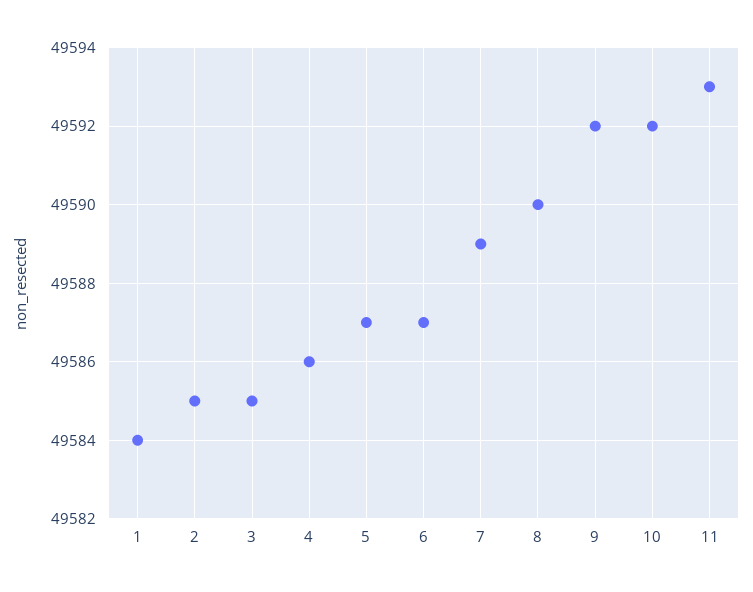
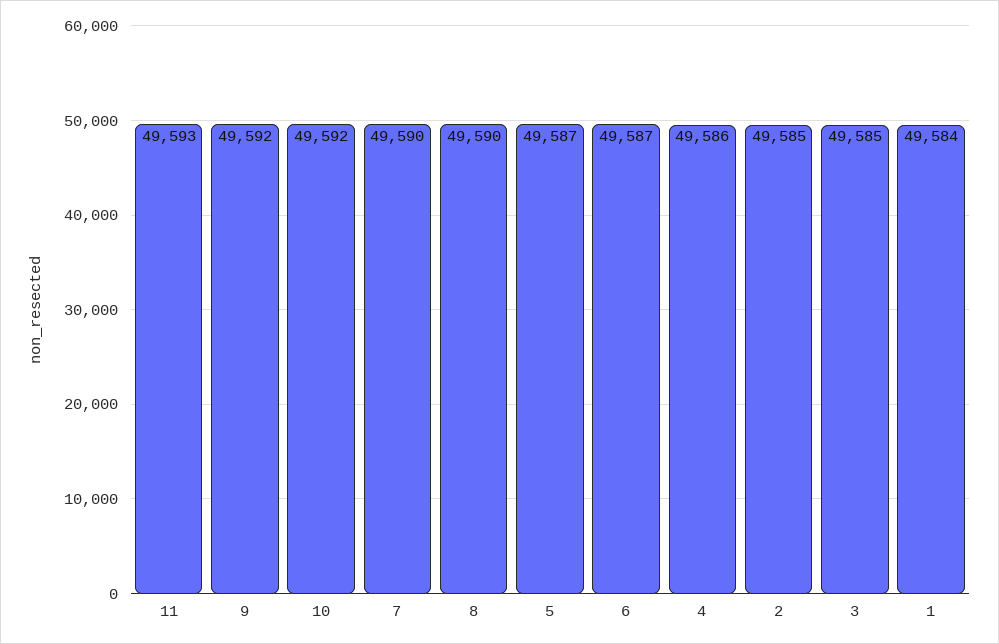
  {
    "1": 49584,
    "2": 49585,
    "3": 49585,
    "4": 49586,
    "5": 49587,
    "6": 49587,
-   "7": 49589,
+   "7": 49590,
    "8": 49590,
    "9": 49592,
    "10": 49592,
    "11": 49593
  }

